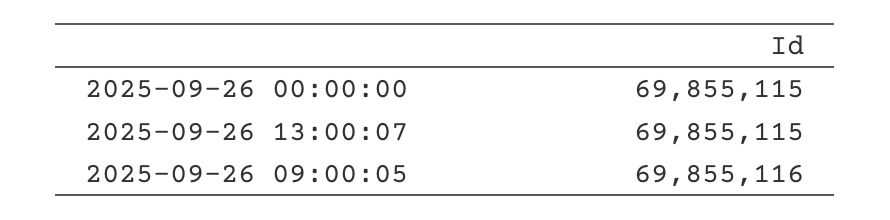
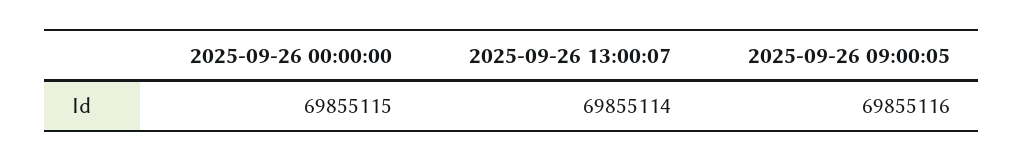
  {
    "2025-09-26 00:00:00": 69855115,
-   "2025-09-26 13:00:07": 69855115,
+   "2025-09-26 13:00:07": 69855114,
    "2025-09-26 09:00:05": 69855116
  }

